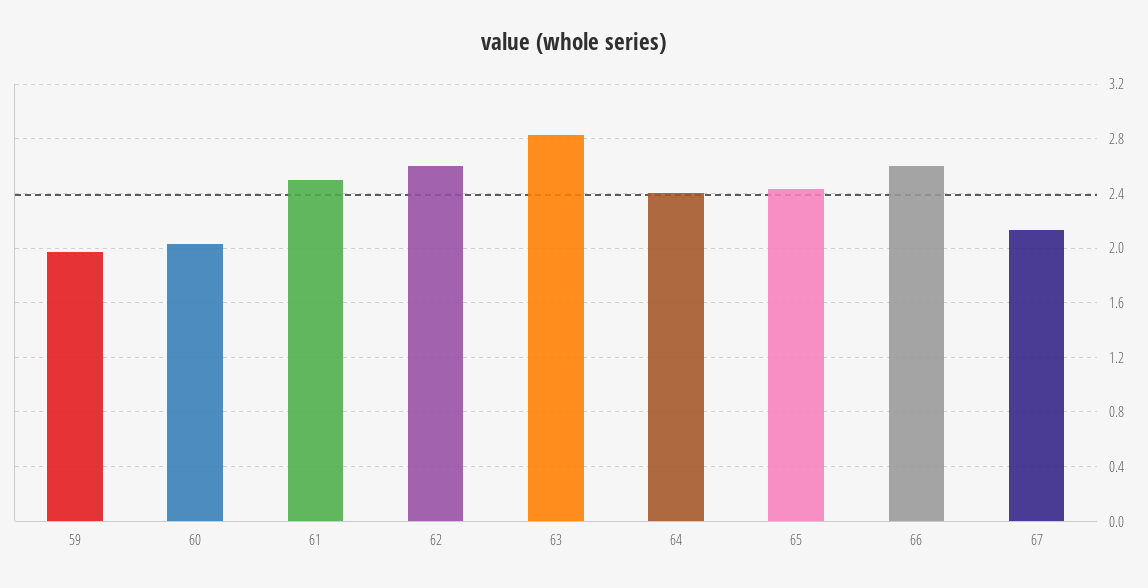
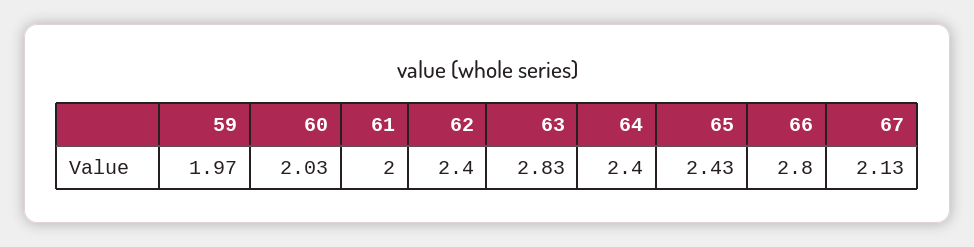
  {
    "59": 1.97,
    "60": 2.03,
-   "61": 2.5,
+   "61": 2,
-   "62": 2.6,
+   "62": 2.4,
    "63": 2.83,
    "64": 2.4,
    "65": 2.43,
-   "66": 2.6,
+   "66": 2.8,
    "67": 2.13
  }

